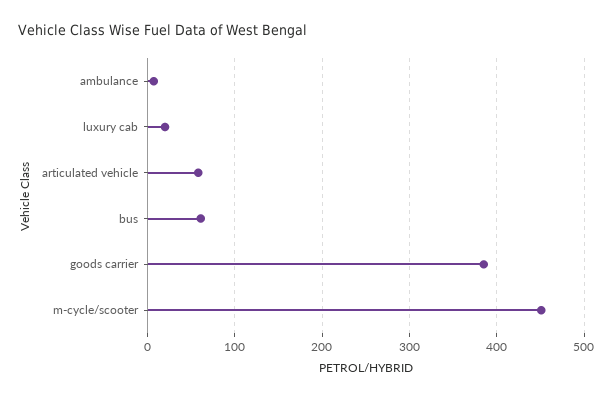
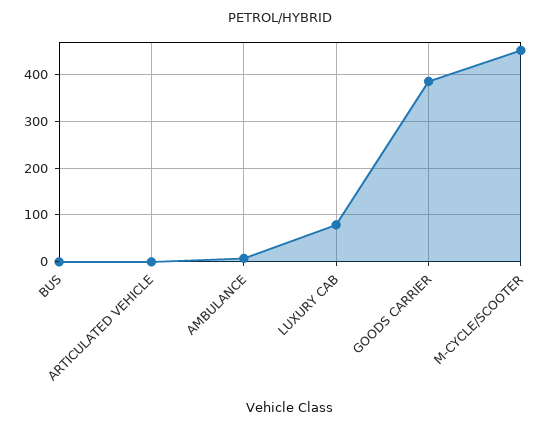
  {
    "ambulance": 10,
-   "luxury cab": 20,
+   "luxury cab": 80,
-   "articulated vehicle": 60,
+   "articulated vehicle": 0,
-   "bus": 60,
+   "bus": 0,
    "goods carrier": 390,
    "m-cycle/scooter": 450
  }

